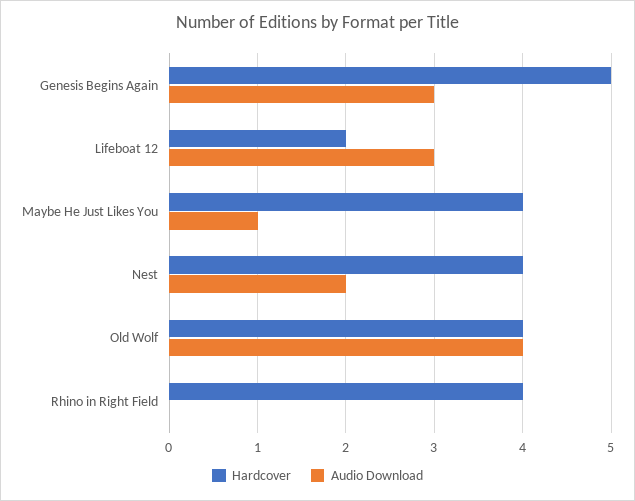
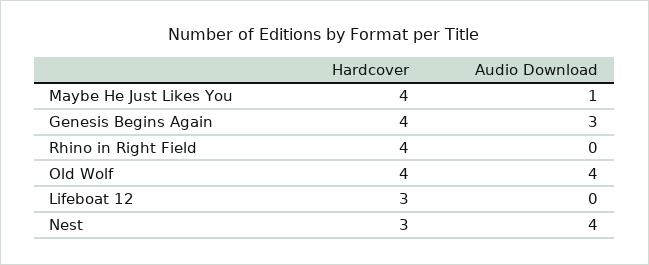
  {
    "Hardcover": {
-     "Genesis Begins Again": 5,
+     "Genesis Begins Again": 4,
-     "Lifeboat 12": 2,
+     "Lifeboat 12": 3,
      "Maybe He Just Likes You": 4,
-     "Nest": 4,
+     "Nest": 3,
      "Old Wolf": 4,
      "Rhino in Right Field": 4
    },
    "Audio Download": {
      "Genesis Begins Again": 3,
-     "Lifeboat 12": 3,
+     "Lifeboat 12": 0,
      "Maybe He Just Likes You": 1,
-     "Nest": 2,
+     "Nest": 4,
      "Old Wolf": 4,
      "Rhino in Right Field": 0
    }
  }

